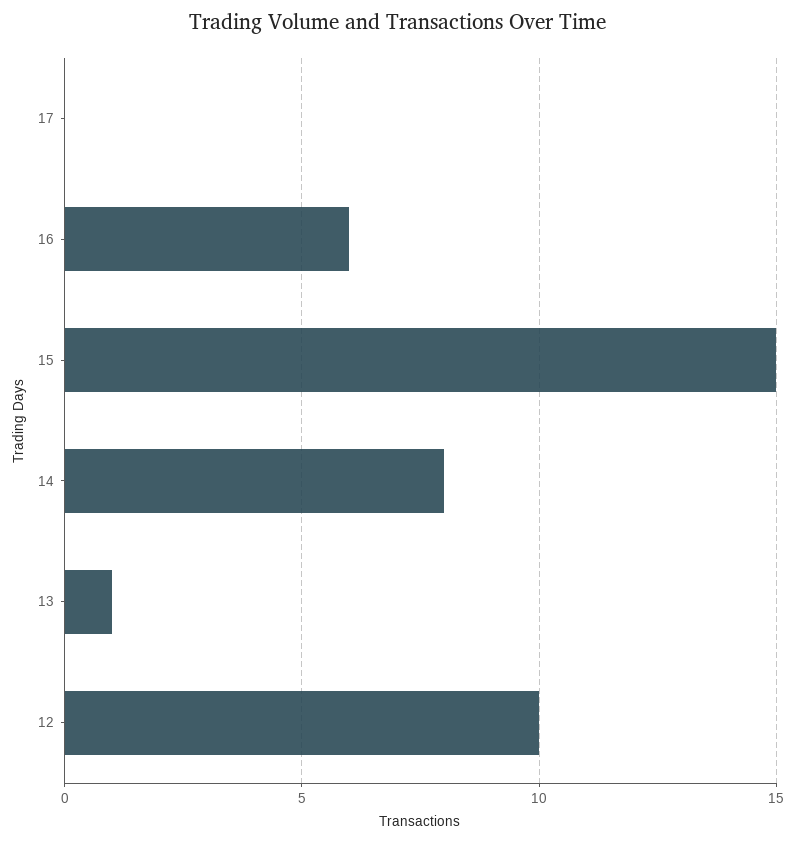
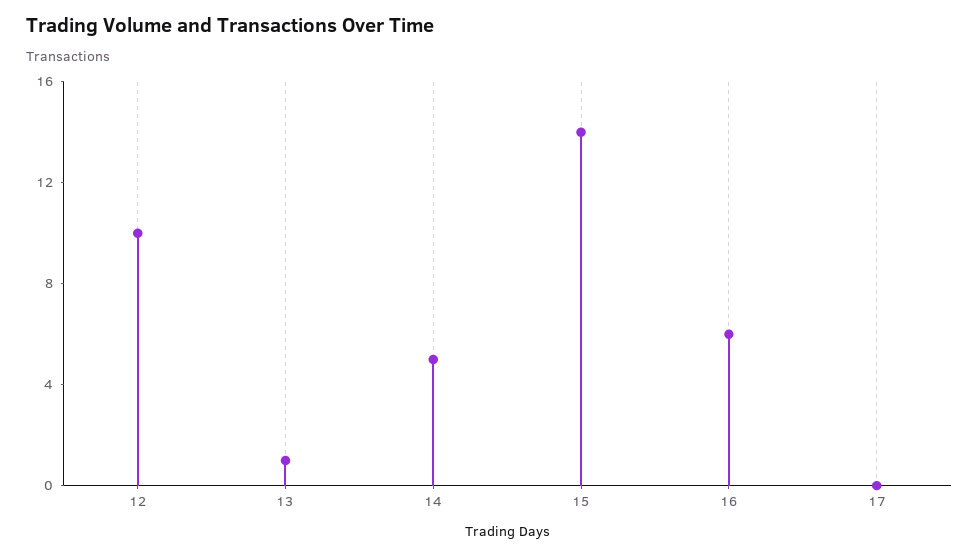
  {
    "17": 0,
    "16": 6,
-   "15": 15,
+   "15": 14,
-   "14": 8,
+   "14": 5,
    "13": 1,
    "12": 10
  }

